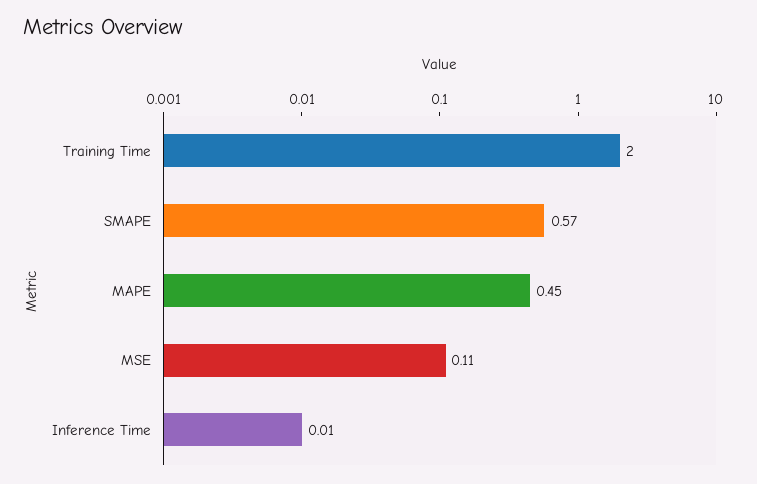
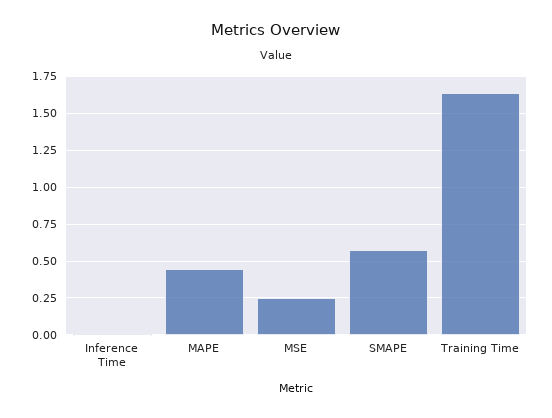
  {
-   "Training Time": 2,
+   "Training Time": 1.65,
    "SMAPE": 0.57,
    "MAPE": 0.45,
-   "MSE": 0.11,
+   "MSE": 0.25,
    "Inference Time": 0.01
  }

